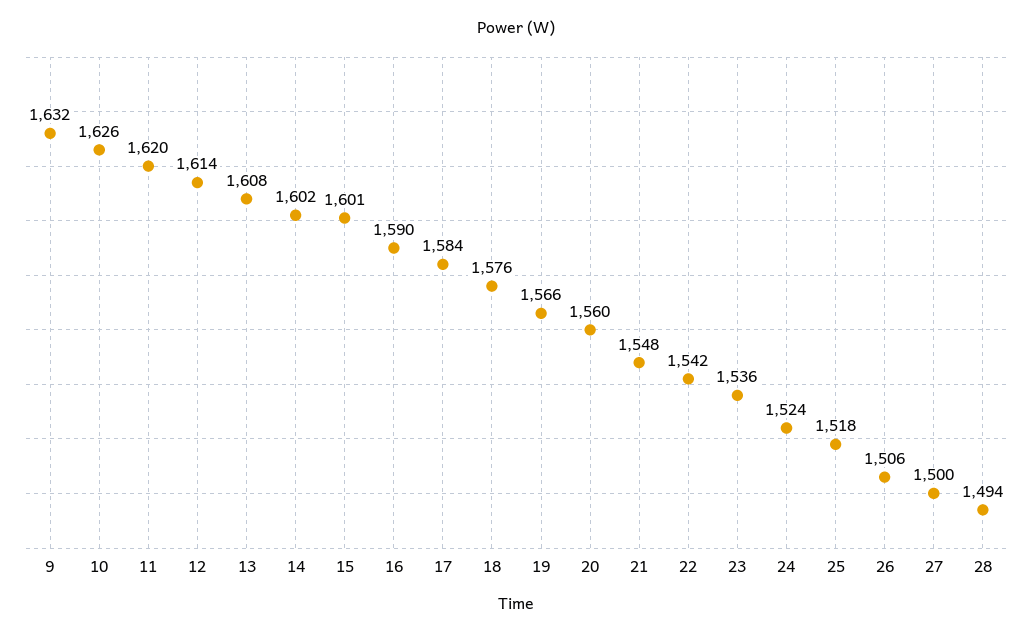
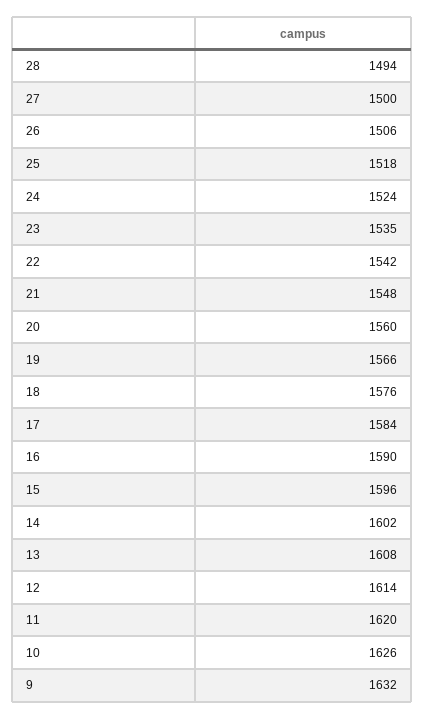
  {
    "9": 1632,
    "10": 1626,
    "11": 1620,
    "12": 1614,
    "13": 1608,
    "14": 1602,
-   "15": 1601,
+   "15": 1596,
    "16": 1590,
    "17": 1584,
    "18": 1576,
    "19": 1566,
    "20": 1560,
    "21": 1548,
    "22": 1542,
-   "23": 1536,
+   "23": 1535,
    "24": 1524,
    "25": 1518,
    "26": 1506,
    "27": 1500,
    "28": 1494
  }

